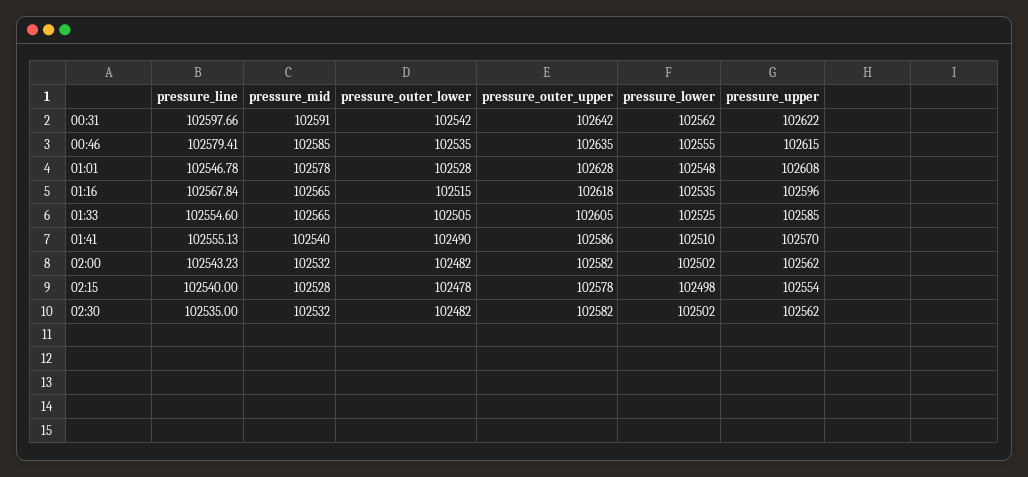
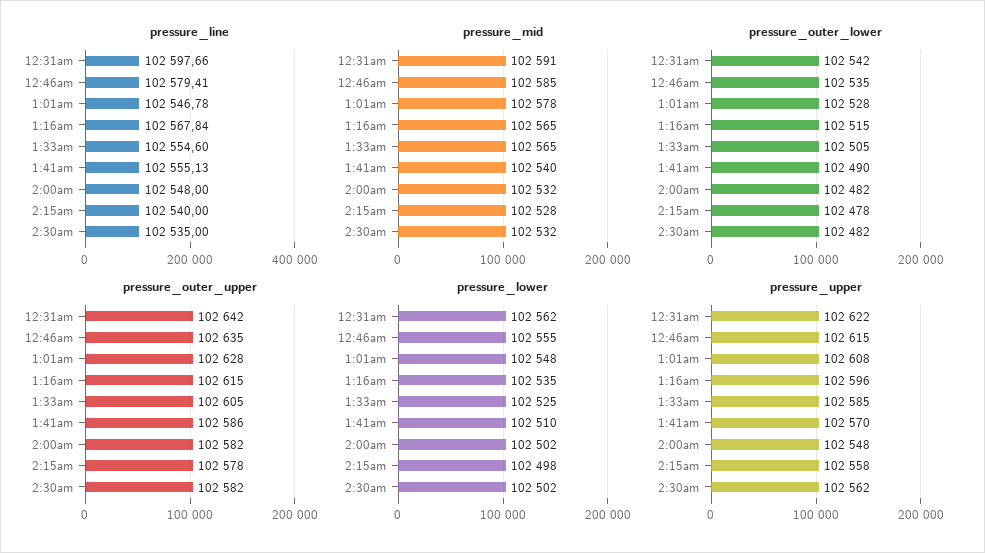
  {
    "pressure_line": {
      "00:31": 102597.66,
      "00:46": 102579.41,
      "01:01": 102546.78,
      "01:16": 102567.84,
      "01:33": 102554.6,
      "01:41": 102555.13,
-     "02:00": 102543.23,
+     "02:00": 102548,
      "02:15": 102540,
      "02:30": 102535
    },
    "pressure_mid": {
      "00:31": 102591,
      "00:46": 102585,
      "01:01": 102578,
      "01:16": 102565,
      "01:33": 102565,
      "01:41": 102540,
      "02:00": 102532,
      "02:15": 102528,
      "02:30": 102532
    },
    "pressure_outer_lower": {
      "00:31": 102542,
      "00:46": 102535,
      "01:01": 102528,
      "01:16": 102515,
      "01:33": 102505,
      "01:41": 102490,
      "02:00": 102482,
      "02:15": 102478,
      "02:30": 102482
    },
    "pressure_outer_upper": {
      "00:31": 102642,
      "00:46": 102635,
      "01:01": 102628,
-     "01:16": 102618,
+     "01:16": 102615,
      "01:33": 102605,
      "01:41": 102586,
      "02:00": 102582,
      "02:15": 102578,
      "02:30": 102582
    },
    "pressure_lower": {
      "00:31": 102562,
      "00:46": 102555,
      "01:01": 102548,
      "01:16": 102535,
      "01:33": 102525,
      "01:41": 102510,
      "02:00": 102502,
      "02:15": 102498,
      "02:30": 102502
    },
    "pressure_upper": {
      "00:31": 102622,
      "00:46": 102615,
      "01:01": 102608,
      "01:16": 102596,
      "01:33": 102585,
      "01:41": 102570,
-     "02:00": 102562,
+     "02:00": 102548,
-     "02:15": 102554,
+     "02:15": 102558,
      "02:30": 102562
    }
  }

